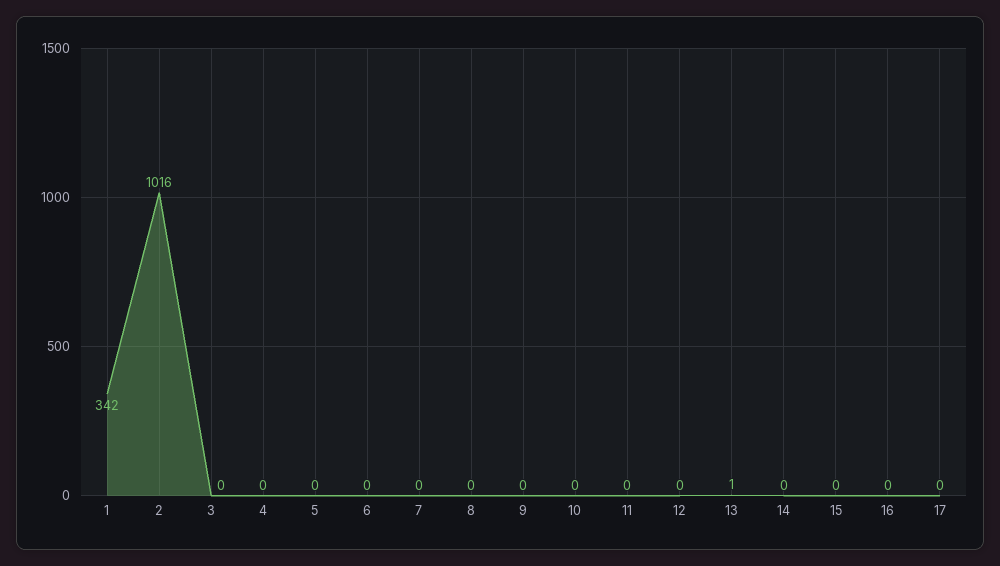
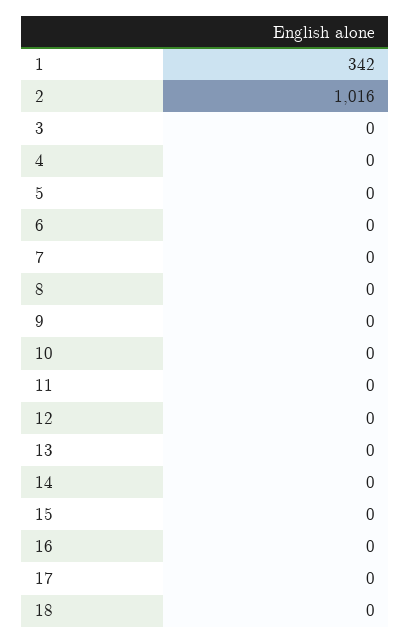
  {
    "1": 342,
    "2": 1016,
    "3": 0,
    "4": 0,
    "5": 0,
    "6": 0,
    "7": 0,
    "8": 0,
    "9": 0,
    "10": 0,
    "11": 0,
    "12": 0,
-   "13": 1,
+   "13": 0,
    "14": 0,
    "15": 0,
    "16": 0,
-   "17": 0
+   "17": 0,
+   "18": 0
  }

